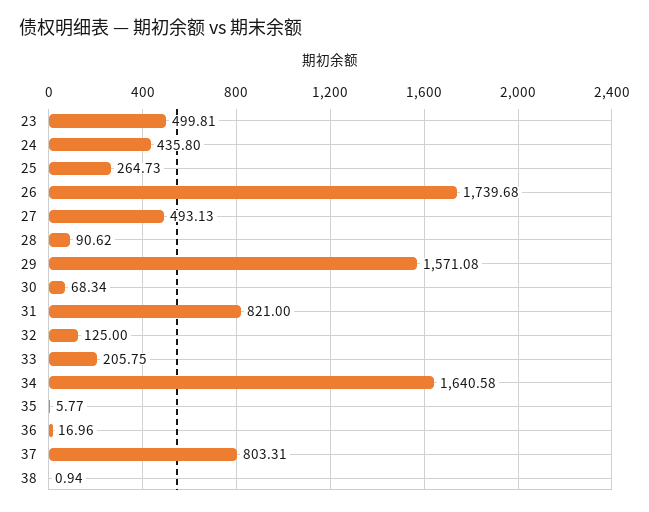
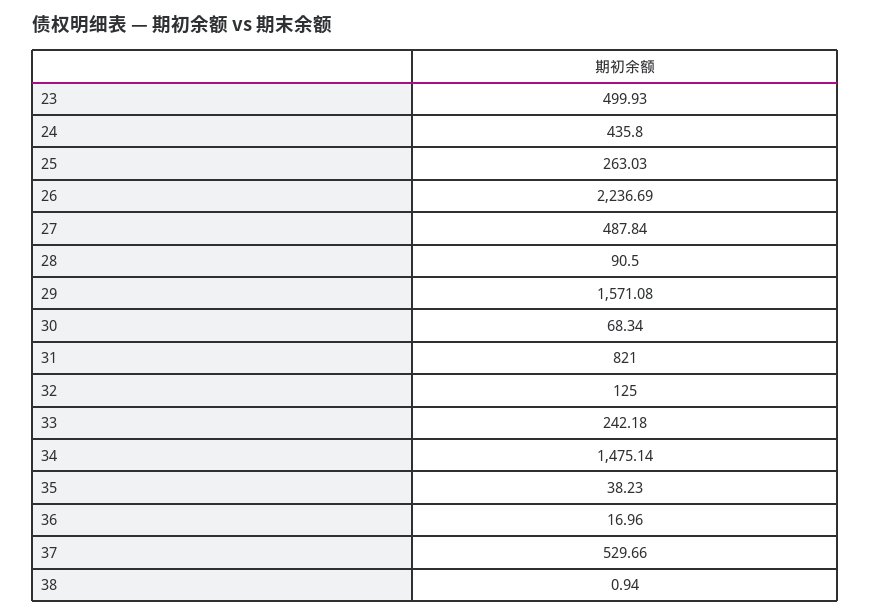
  {
-   "23": 499.81,
+   "23": 499.93,
    "24": 435.8,
-   "25": 264.73,
+   "25": 263.03,
-   "26": 1739.68,
+   "26": 2236.69,
-   "27": 493.13,
+   "27": 487.84,
-   "28": 90.62,
+   "28": 90.5,
    "29": 1571.08,
    "30": 68.34,
    "31": 821,
    "32": 125,
-   "33": 205.75,
+   "33": 242.18,
-   "34": 1640.58,
+   "34": 1475.14,
-   "35": 5.77,
+   "35": 38.23,
    "36": 16.96,
-   "37": 803.31,
+   "37": 529.66,
    "38": 0.94
  }

